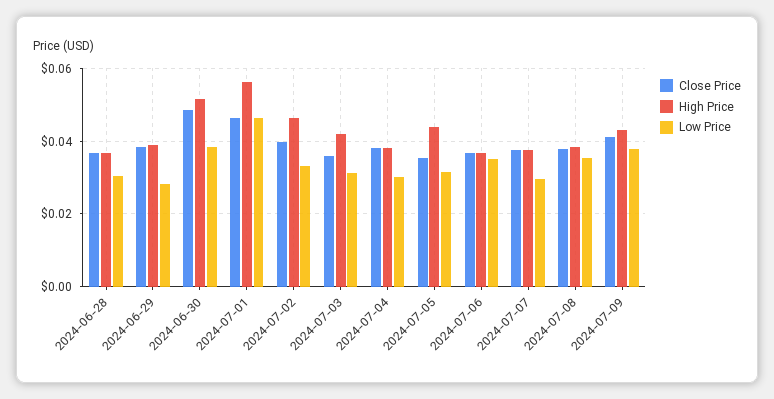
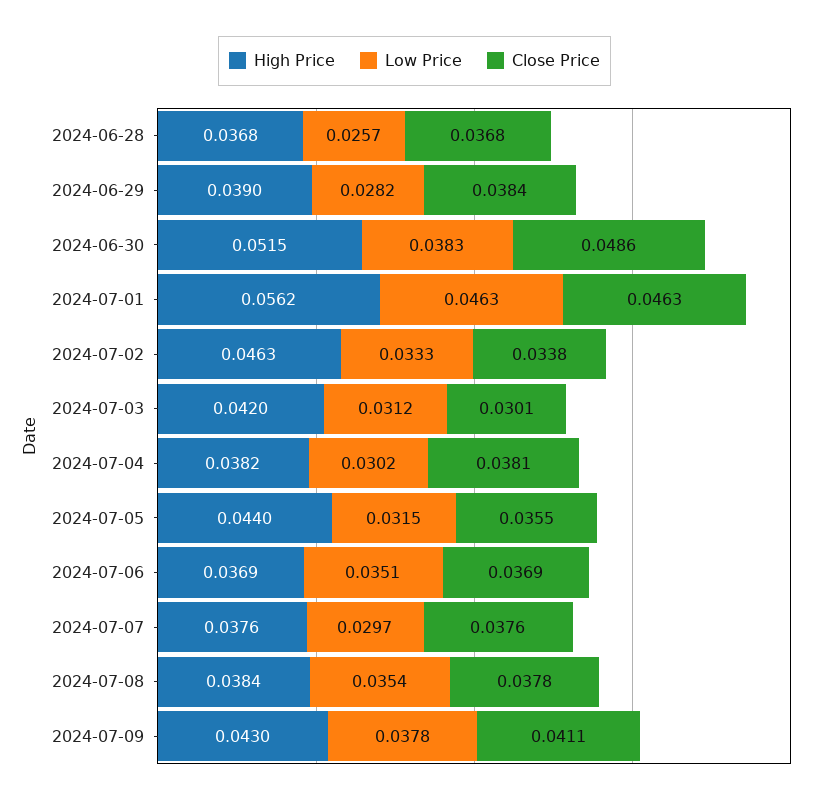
  {
    "Close Price": {
      "2024-06-28": 0.0368,
      "2024-06-29": 0.0384,
      "2024-06-30": 0.0486,
      "2024-07-01": 0.0463,
-     "2024-07-02": 0.04,
+     "2024-07-02": 0.0338,
-     "2024-07-03": 0.036,
+     "2024-07-03": 0.0301,
      "2024-07-04": 0.0381,
      "2024-07-05": 0.0355,
      "2024-07-06": 0.0369,
      "2024-07-07": 0.0376,
      "2024-07-08": 0.0378,
      "2024-07-09": 0.0411
    },
    "High Price": {
      "2024-06-28": 0.0368,
      "2024-06-29": 0.039,
      "2024-06-30": 0.0515,
      "2024-07-01": 0.0562,
      "2024-07-02": 0.0463,
      "2024-07-03": 0.042,
      "2024-07-04": 0.0382,
      "2024-07-05": 0.044,
      "2024-07-06": 0.0369,
      "2024-07-07": 0.0376,
      "2024-07-08": 0.0384,
      "2024-07-09": 0.043
    },
    "Low Price": {
-     "2024-06-28": 0.03,
+     "2024-06-28": 0.0257,
      "2024-06-29": 0.0282,
      "2024-06-30": 0.0383,
      "2024-07-01": 0.0463,
      "2024-07-02": 0.0333,
      "2024-07-03": 0.0312,
      "2024-07-04": 0.0302,
      "2024-07-05": 0.0315,
      "2024-07-06": 0.0351,
      "2024-07-07": 0.0297,
      "2024-07-08": 0.0354,
      "2024-07-09": 0.0378
    }
  }

